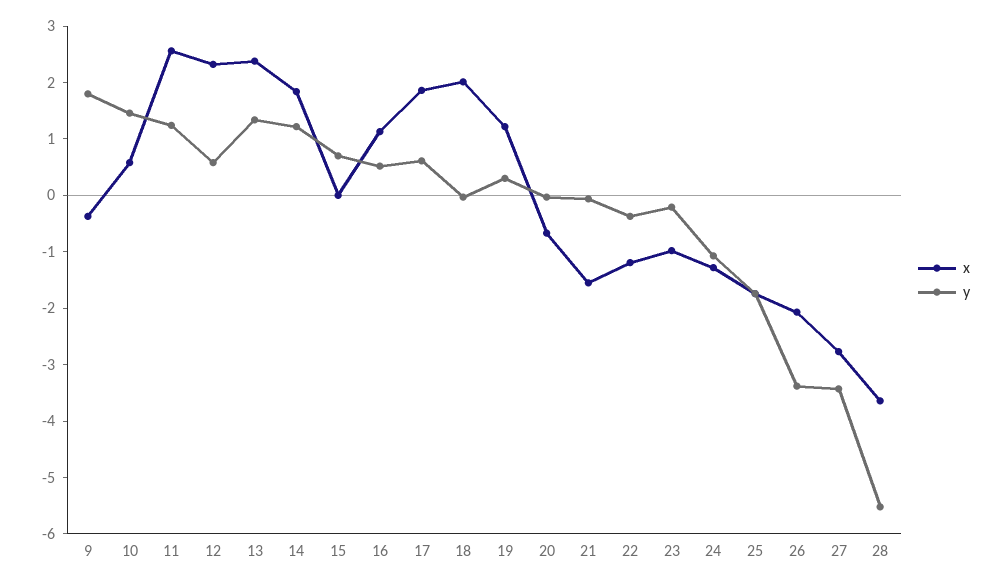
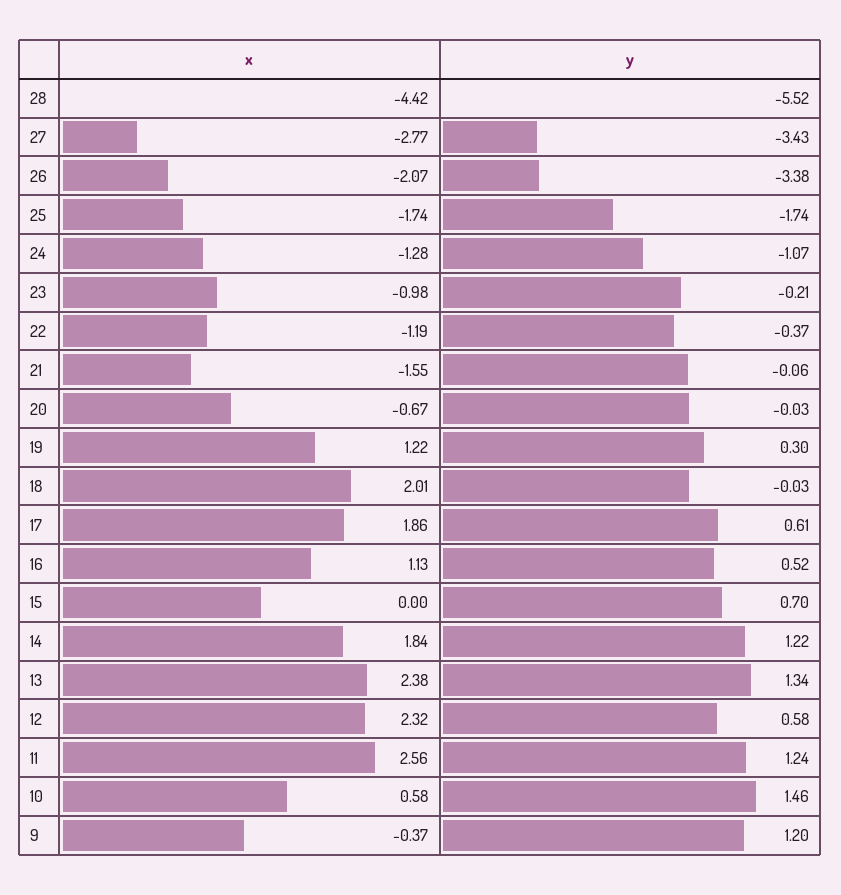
  {
    "x": {
      "9": -0.37,
      "10": 0.58,
      "11": 2.56,
      "12": 2.32,
      "13": 2.38,
      "14": 1.84,
      "15": 0,
      "16": 1.13,
      "17": 1.86,
      "18": 2.01,
      "19": 1.22,
      "20": -0.67,
      "21": -1.55,
      "22": -1.19,
      "23": -0.98,
      "24": -1.28,
      "25": -1.74,
      "26": -2.07,
      "27": -2.77,
-     "28": -3.6
+     "28": -4.42
    },
    "y": {
-     "9": 1.8,
+     "9": 1.2,
      "10": 1.46,
      "11": 1.24,
      "12": 0.58,
      "13": 1.34,
      "14": 1.22,
      "15": 0.7,
      "16": 0.52,
      "17": 0.61,
      "18": -0.03,
      "19": 0.3,
      "20": -0.03,
      "21": -0.06,
      "22": -0.37,
      "23": -0.21,
      "24": -1.07,
      "25": -1.74,
      "26": -3.38,
      "27": -3.43,
      "28": -5.52
    }
  }

